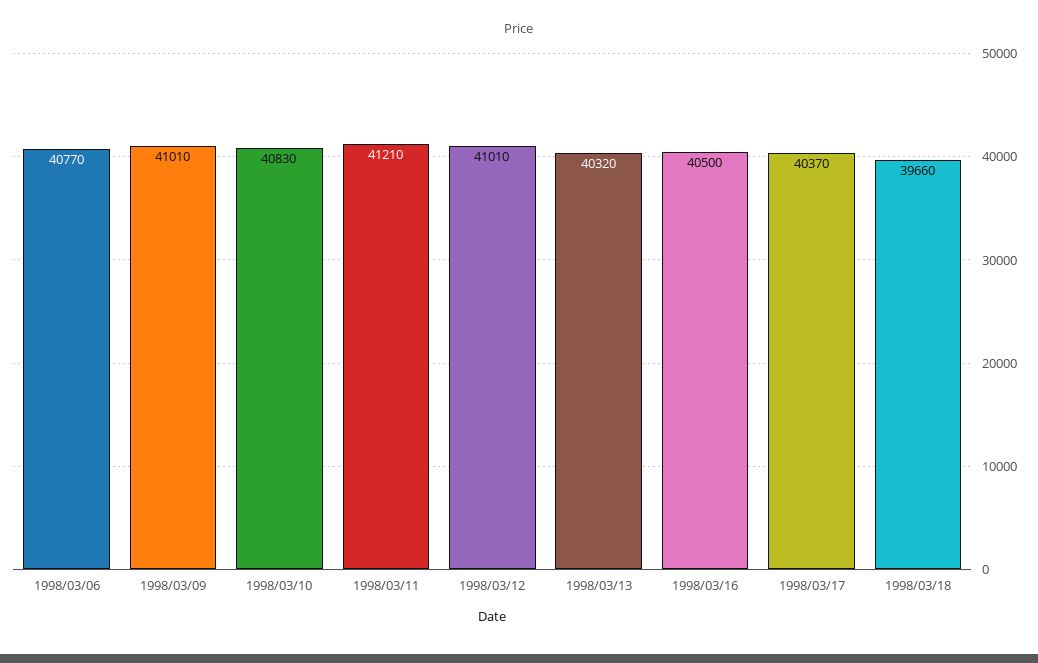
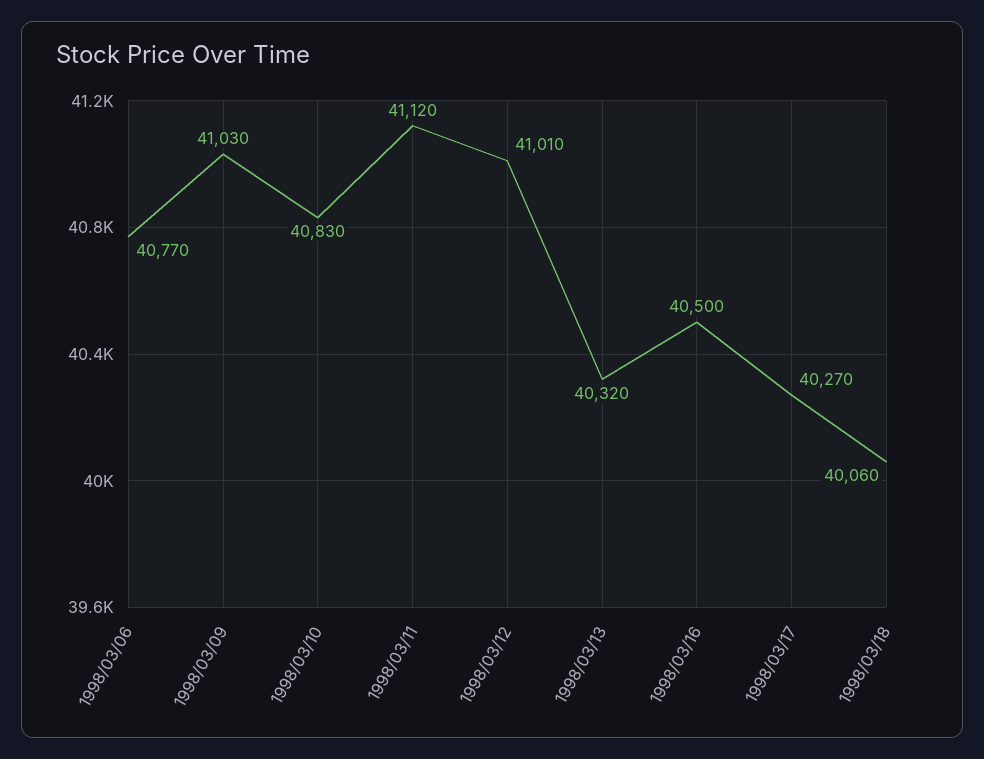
  {
    "1998/03/06": 40770,
-   "1998/03/09": 41010,
+   "1998/03/09": 41030,
    "1998/03/10": 40830,
-   "1998/03/11": 41210,
+   "1998/03/11": 41120,
    "1998/03/12": 41010,
    "1998/03/13": 40320,
    "1998/03/16": 40500,
-   "1998/03/17": 40370,
+   "1998/03/17": 40270,
-   "1998/03/18": 39660
+   "1998/03/18": 40060
  }

